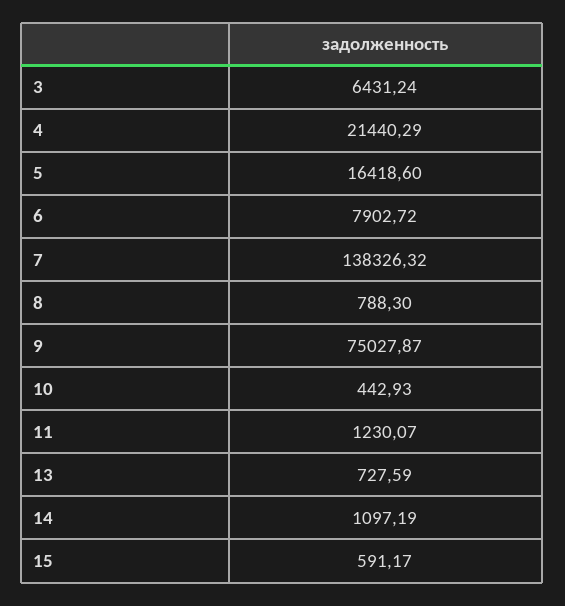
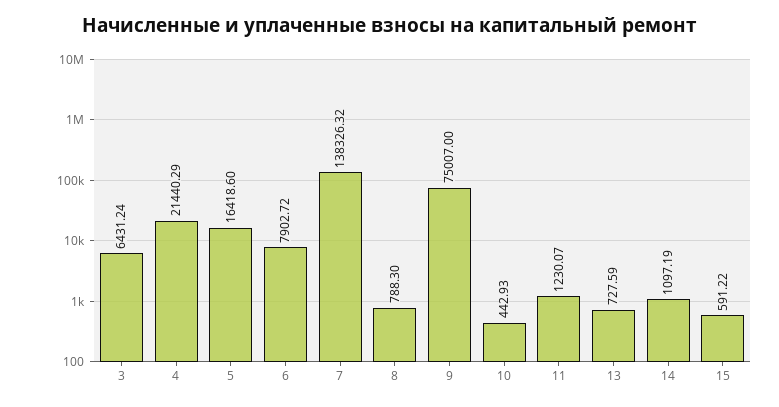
  {
    "3": 6431.24,
    "4": 21440.29,
    "5": 16418.6,
    "6": 7902.72,
    "7": 138326.32,
    "8": 788.3,
-   "9": 75027.87,
+   "9": 75007,
    "10": 442.93,
    "11": 1230.07,
    "13": 727.59,
    "14": 1097.19,
-   "15": 591.17
+   "15": 591.22
  }

